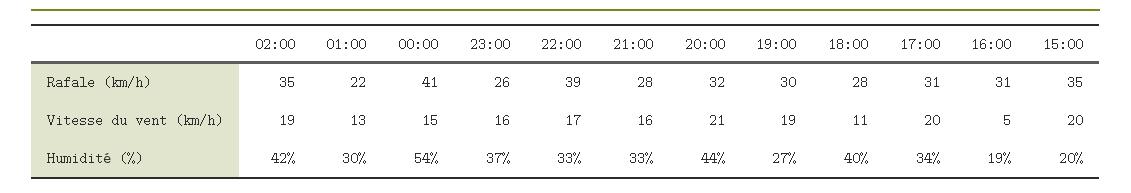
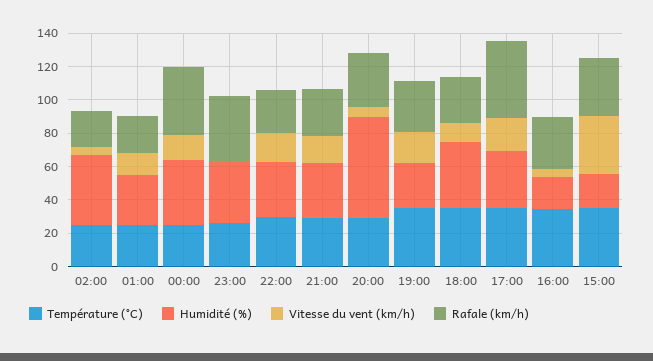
  {
    "Rafale (km/h)": {
-     "02:00": 35,
+     "02:00": 20,
      "01:00": 22,
      "00:00": 41,
-     "23:00": 26,
+     "23:00": 40,
-     "22:00": 39,
+     "22:00": 25,
      "21:00": 28,
      "20:00": 32,
      "19:00": 30,
      "18:00": 28,
-     "17:00": 31,
+     "17:00": 45,
      "16:00": 31,
      "15:00": 35
    },
    "Vitesse du vent (km/h)": {
-     "02:00": 19,
+     "02:00": 5,
      "01:00": 13,
      "00:00": 15,
-     "23:00": 16,
+     "23:00": 0,
      "22:00": 17,
      "21:00": 16,
-     "20:00": 21,
+     "20:00": 5,
      "19:00": 19,
      "18:00": 11,
      "17:00": 20,
      "16:00": 5,
-     "15:00": 20
+     "15:00": 35
    },
    "Humidité (%)": {
      "02:00": 42,
      "01:00": 30,
-     "00:00": 54,
+     "00:00": 40,
      "23:00": 37,
      "22:00": 33,
      "21:00": 33,
-     "20:00": 44,
+     "20:00": 60,
      "19:00": 27,
      "18:00": 40,
      "17:00": 34,
      "16:00": 19,
      "15:00": 20
-   }
+   },
+   "Température (°C)": {
+     "02:00": 25,
+     "01:00": 25,
+     "00:00": 25,
+     "23:00": 25,
+     "22:00": 30,
+     "21:00": 30,
+     "20:00": 30,
+     "19:00": 35,
+     "18:00": 35,
+     "17:00": 35,
+     "16:00": 35,
+     "15:00": 35
+   }
  }

